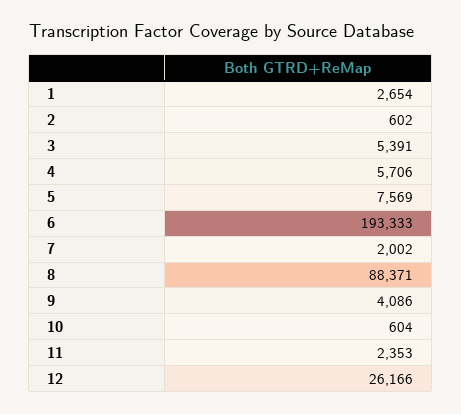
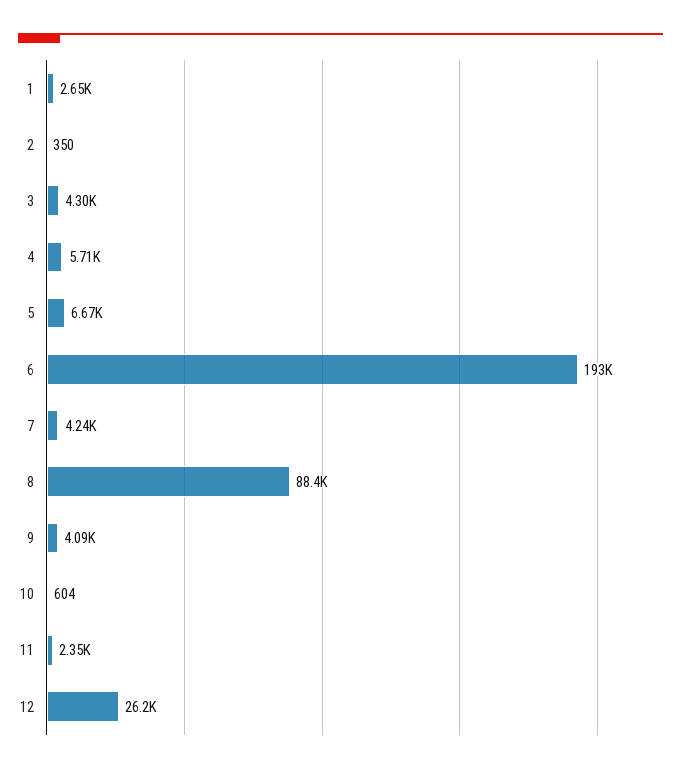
  {
    "1": 2654,
-   "2": 602,
+   "2": 350,
-   "3": 5391,
+   "3": 4300,
    "4": 5706,
-   "5": 7569,
+   "5": 6670,
    "6": 193333,
-   "7": 2002,
+   "7": 4240,
    "8": 88371,
    "9": 4086,
    "10": 604,
    "11": 2353,
    "12": 26166
  }

